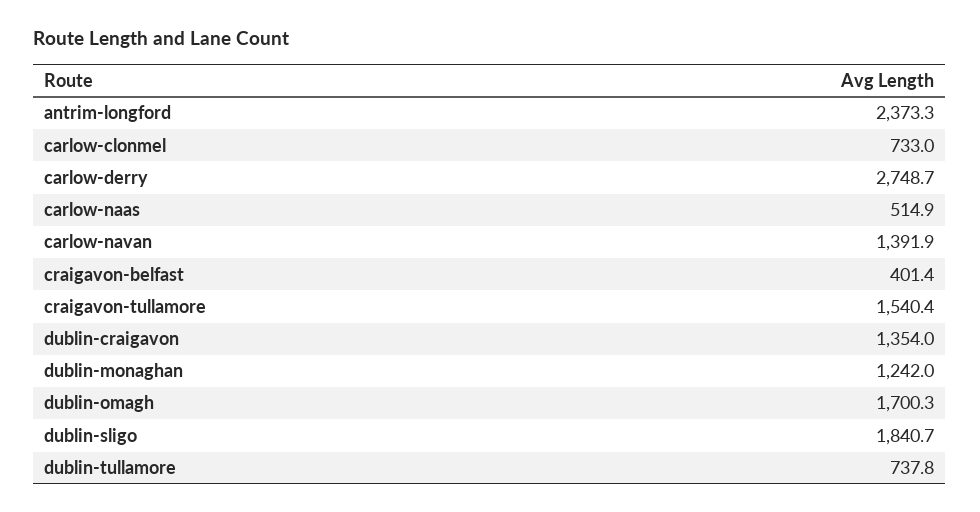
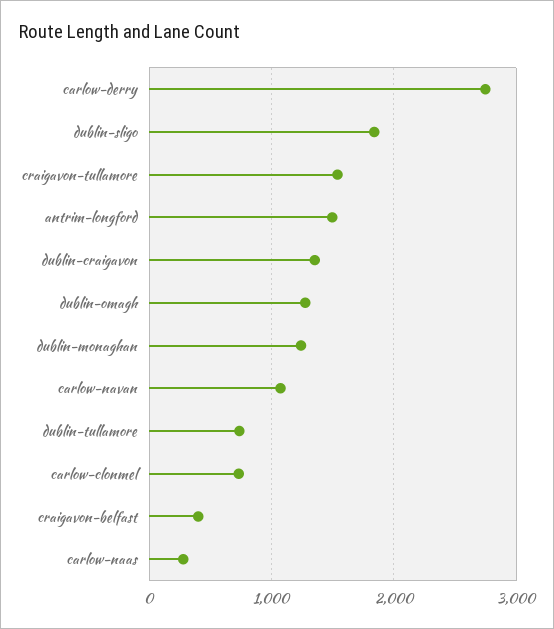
  {
-   "antrim-longford": 2373.3,
+   "antrim-longford": 1500,
    "carlow-clonmel": 733,
    "carlow-derry": 2748.7,
-   "carlow-naas": 514.9,
+   "carlow-naas": 300,
-   "carlow-navan": 1391.9,
+   "carlow-navan": 1100,
    "craigavon-belfast": 401.4,
    "craigavon-tullamore": 1540.4,
    "dublin-craigavon": 1354,
    "dublin-monaghan": 1242,
-   "dublin-omagh": 1700.3,
+   "dublin-omagh": 1300,
    "dublin-sligo": 1840.7,
    "dublin-tullamore": 737.8
  }

